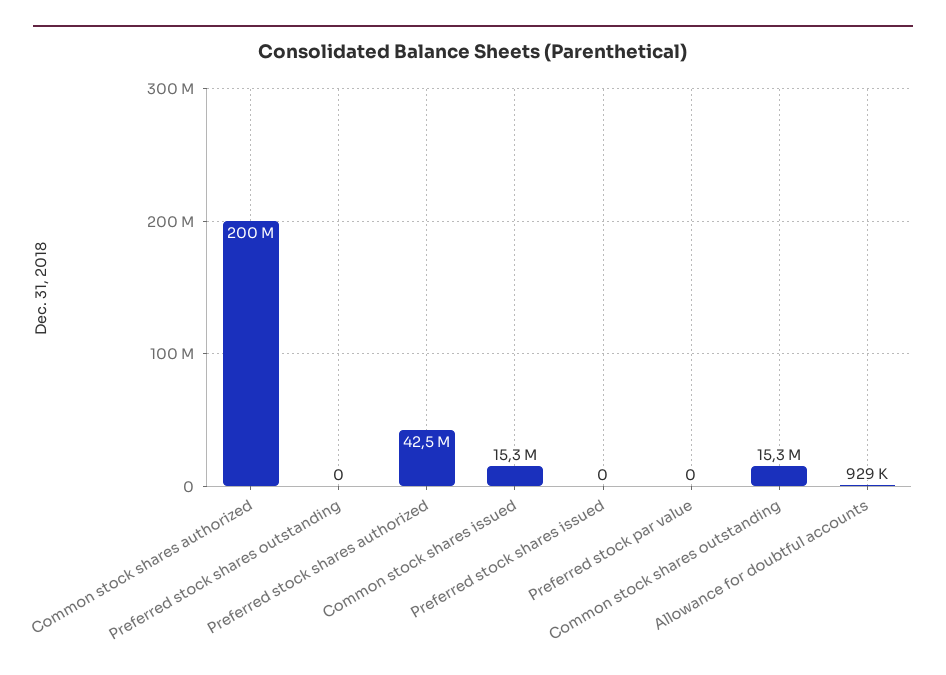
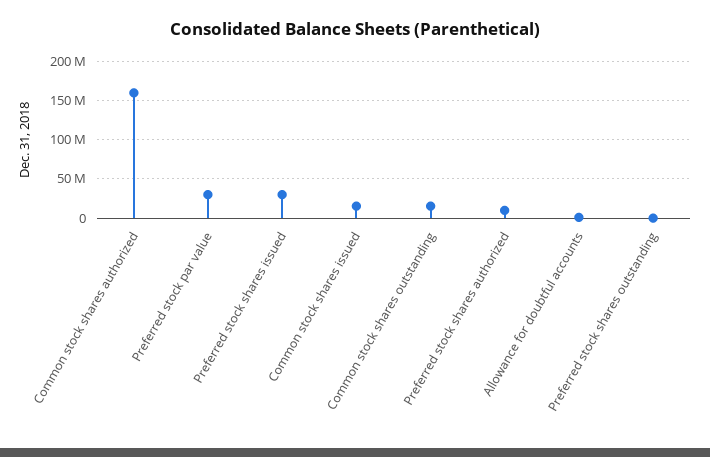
  {
-   "Common stock shares authorized": 200000000,
+   "Common stock shares authorized": 160000000,
    "Preferred stock shares outstanding": 0,
-   "Preferred stock shares authorized": 42500000,
+   "Preferred stock shares authorized": 10000000,
    "Common stock shares issued": 15300000,
-   "Preferred stock shares issued": 0,
+   "Preferred stock shares issued": 30000000,
-   "Preferred stock par value": 0,
+   "Preferred stock par value": 30000000,
    "Common stock shares outstanding": 15300000,
    "Allowance for doubtful accounts": 929000
  }

